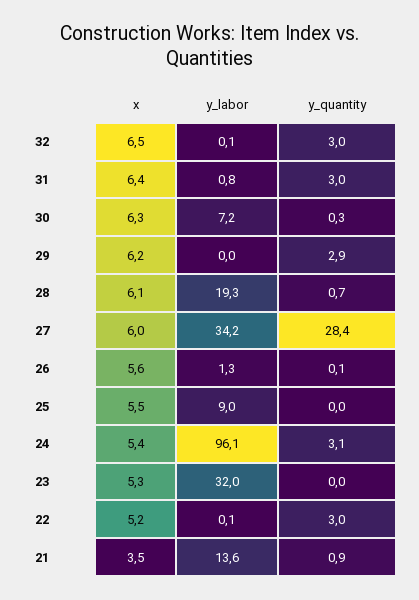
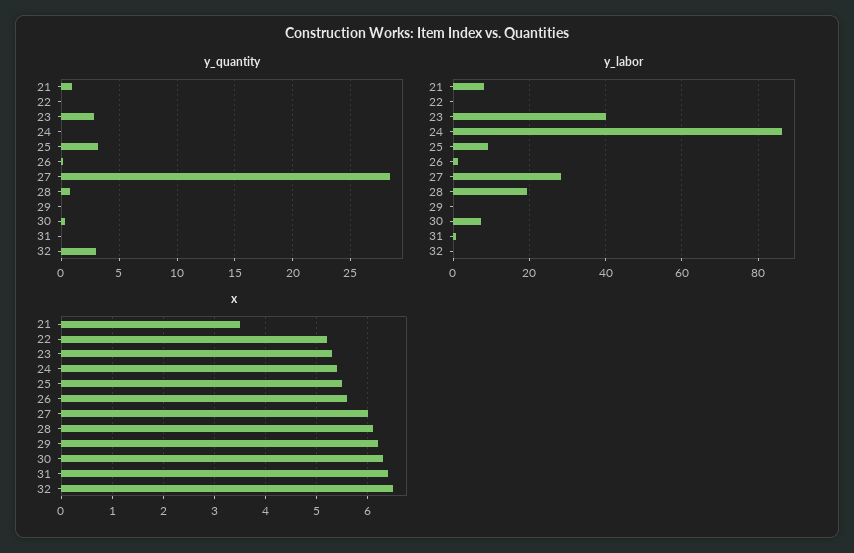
  {
    "x": {
      "32": 6.5,
      "31": 6.4,
      "30": 6.3,
      "29": 6.2,
      "28": 6.1,
      "27": 6,
      "26": 5.6,
      "25": 5.5,
      "24": 5.4,
      "23": 5.3,
      "22": 5.2,
      "21": 3.5
    },
    "y_labor": {
      "32": 0.1,
      "31": 0.8,
      "30": 7.2,
      "29": 0,
      "28": 19.3,
-     "27": 34.2,
+     "27": 28,
      "26": 1.3,
      "25": 9,
-     "24": 96.1,
+     "24": 86,
-     "23": 32,
+     "23": 40,
      "22": 0.1,
-     "21": 13.6
+     "21": 8
    },
    "y_quantity": {
      "32": 3,
-     "31": 3,
+     "31": 0,
      "30": 0.3,
-     "29": 2.9,
+     "29": 0,
      "28": 0.7,
      "27": 28.4,
      "26": 0.1,
-     "25": 0,
+     "25": 3,
-     "24": 3.1,
+     "24": 0,
-     "23": 0,
+     "23": 3,
-     "22": 3,
+     "22": 0,
      "21": 0.9
    }
  }

